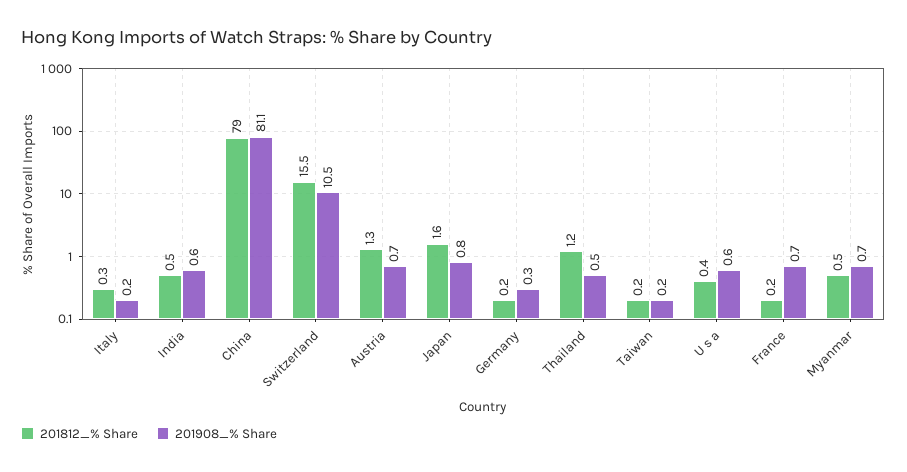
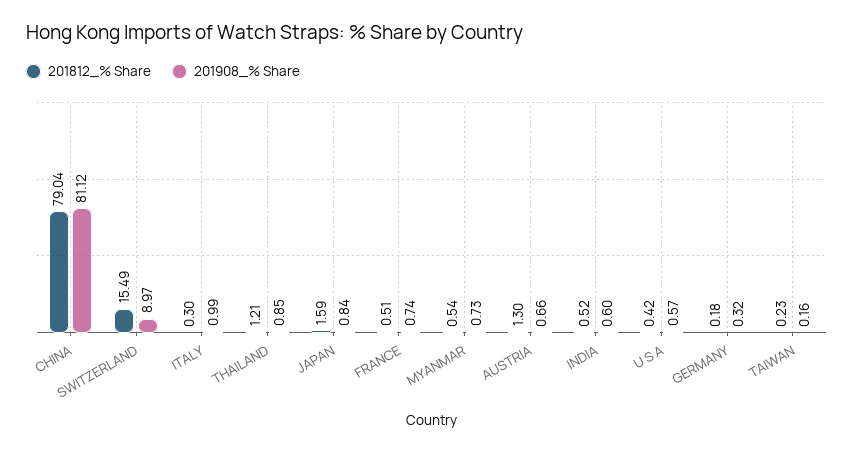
  {
    "201812_% Share": {
      "Italy": 0.3,
      "India": 0.52,
      "China": 79.04,
      "Switzerland": 15.49,
      "Austria": 1.3,
      "Japan": 1.59,
      "Germany": 0.18,
      "Thailand": 1.21,
      "Taiwan": 0.23,
      "U s a": 0.42,
-     "France": 0.2,
+     "France": 0.51,
      "Myanmar": 0.54
    },
    "201908_% Share": {
-     "Italy": 0.2,
+     "Italy": 0.99,
      "India": 0.6,
      "China": 81.12,
-     "Switzerland": 10.5,
+     "Switzerland": 8.97,
      "Austria": 0.66,
      "Japan": 0.84,
      "Germany": 0.32,
-     "Thailand": 0.5,
+     "Thailand": 0.85,
      "Taiwan": 0.16,
      "U s a": 0.57,
      "France": 0.74,
      "Myanmar": 0.73
    }
  }

